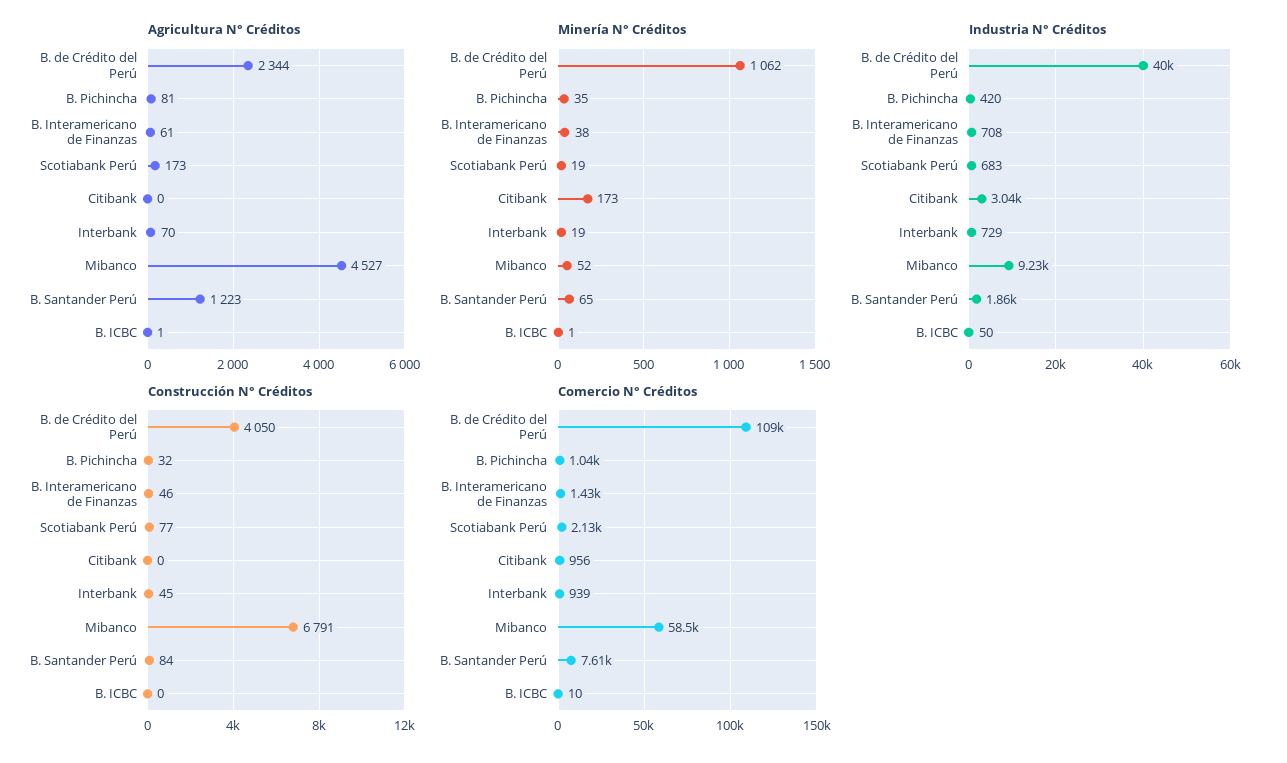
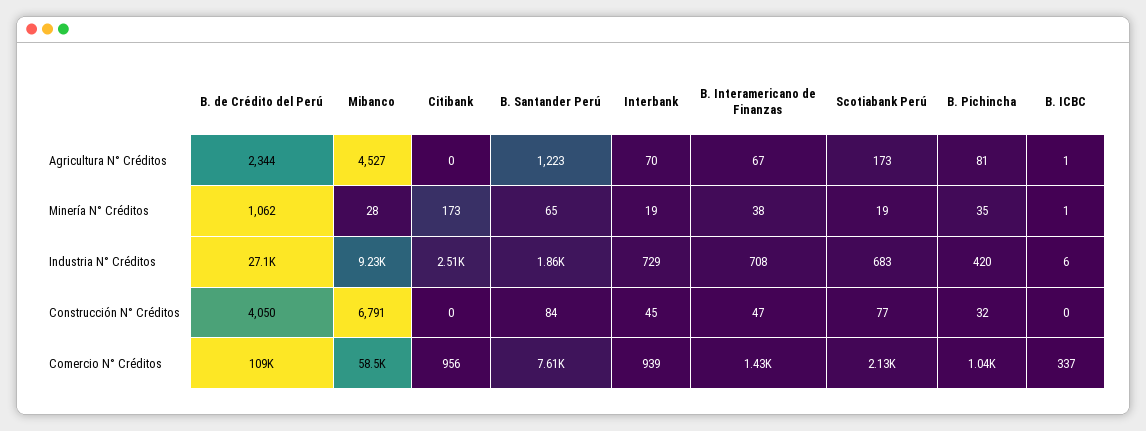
  {
    "Agricultura N° Créditos": {
      "B. de Crédito del Perú": 2344,
      "B. Pichincha": 81,
-     "B. Interamericano de Finanzas": 61,
+     "B. Interamericano de Finanzas": 67,
      "Scotiabank Perú": 173,
      "Citibank": 0,
      "Interbank": 70,
      "Mibanco": 4527,
      "B. Santander Perú": 1223,
      "B. ICBC": 1
    },
    "Minería N° Créditos": {
      "B. de Crédito del Perú": 1062,
      "B. Pichincha": 35,
      "B. Interamericano de Finanzas": 38,
      "Scotiabank Perú": 19,
      "Citibank": 173,
      "Interbank": 19,
-     "Mibanco": 52,
+     "Mibanco": 28,
      "B. Santander Perú": 65,
      "B. ICBC": 1
    },
    "Industria N° Créditos": {
-     "B. de Crédito del Perú": 40000,
+     "B. de Crédito del Perú": 27100,
      "B. Pichincha": 420,
      "B. Interamericano de Finanzas": 708,
      "Scotiabank Perú": 683,
-     "Citibank": 3040,
+     "Citibank": 2510,
      "Interbank": 729,
      "Mibanco": 9230,
      "B. Santander Perú": 1860,
-     "B. ICBC": 50
+     "B. ICBC": 6
    },
    "Construcción N° Créditos": {
      "B. de Crédito del Perú": 4050,
      "B. Pichincha": 32,
-     "B. Interamericano de Finanzas": 46,
+     "B. Interamericano de Finanzas": 47,
      "Scotiabank Perú": 77,
      "Citibank": 0,
      "Interbank": 45,
      "Mibanco": 6791,
      "B. Santander Perú": 84,
      "B. ICBC": 0
    },
    "Comercio N° Créditos": {
      "B. de Crédito del Perú": 109000,
      "B. Pichincha": 1040,
      "B. Interamericano de Finanzas": 1430,
      "Scotiabank Perú": 2130,
      "Citibank": 956,
      "Interbank": 939,
      "Mibanco": 58500,
      "B. Santander Perú": 7610,
-     "B. ICBC": 10
+     "B. ICBC": 337
    }
  }

